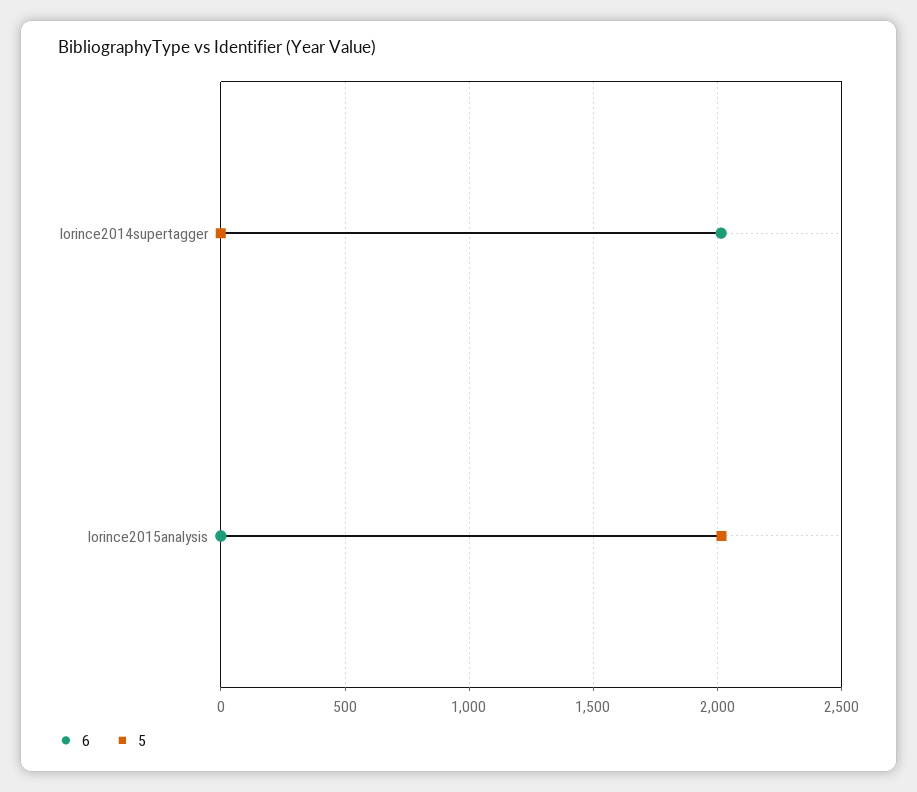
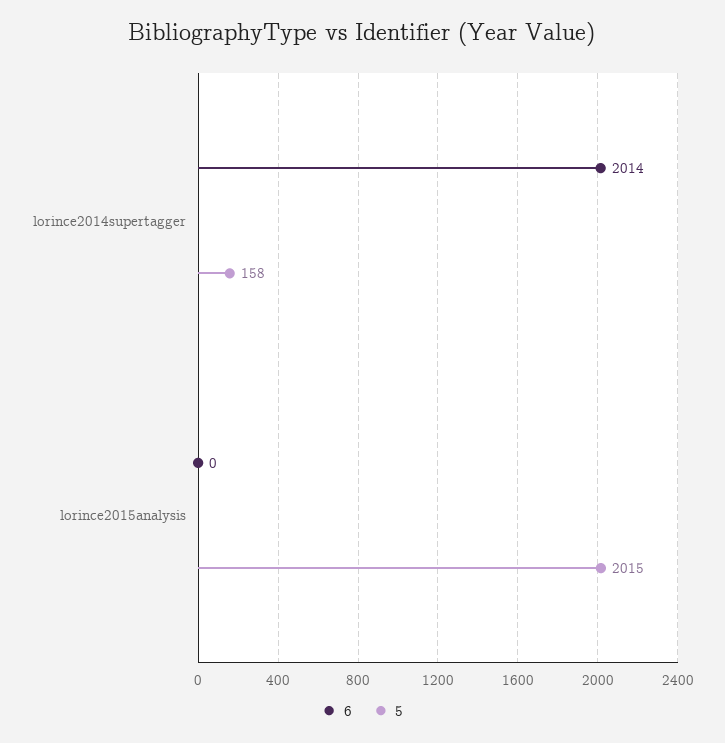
  {
    "6": {
      "lorince2014supertagger": 2014,
      "lorince2015analysis": 0
    },
    "5": {
-     "lorince2014supertagger": 0,
+     "lorince2014supertagger": 158,
      "lorince2015analysis": 2015
    }
  }

